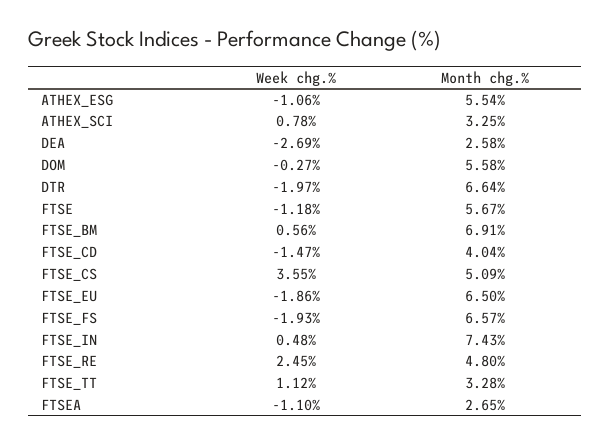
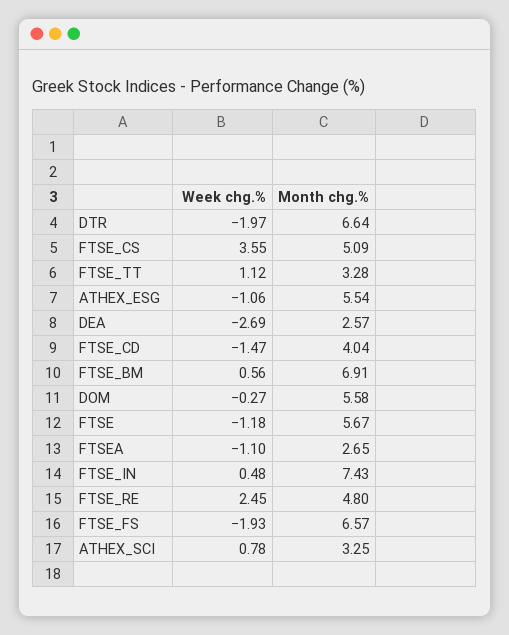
  {
    "Week chg.%": {
      "ATHEX_ESG": -1.06,
      "ATHEX_SCI": 0.78,
      "DEA": -2.69,
      "DOM": -0.27,
      "DTR": -1.97,
      "FTSE": -1.18,
      "FTSE_BM": 0.56,
      "FTSE_CD": -1.47,
      "FTSE_CS": 3.55,
-     "FTSE_EU": -1.86,
      "FTSE_FS": -1.93,
      "FTSE_IN": 0.48,
      "FTSE_RE": 2.45,
      "FTSE_TT": 1.12,
      "FTSEA": -1.1
    },
    "Month chg.%": {
      "ATHEX_ESG": 5.54,
      "ATHEX_SCI": 3.25,
-     "DEA": 2.58,
+     "DEA": 2.57,
      "DOM": 5.58,
      "DTR": 6.64,
      "FTSE": 5.67,
      "FTSE_BM": 6.91,
      "FTSE_CD": 4.04,
      "FTSE_CS": 5.09,
-     "FTSE_EU": 6.5,
      "FTSE_FS": 6.57,
      "FTSE_IN": 7.43,
      "FTSE_RE": 4.8,
      "FTSE_TT": 3.28,
      "FTSEA": 2.65
    }
  }

